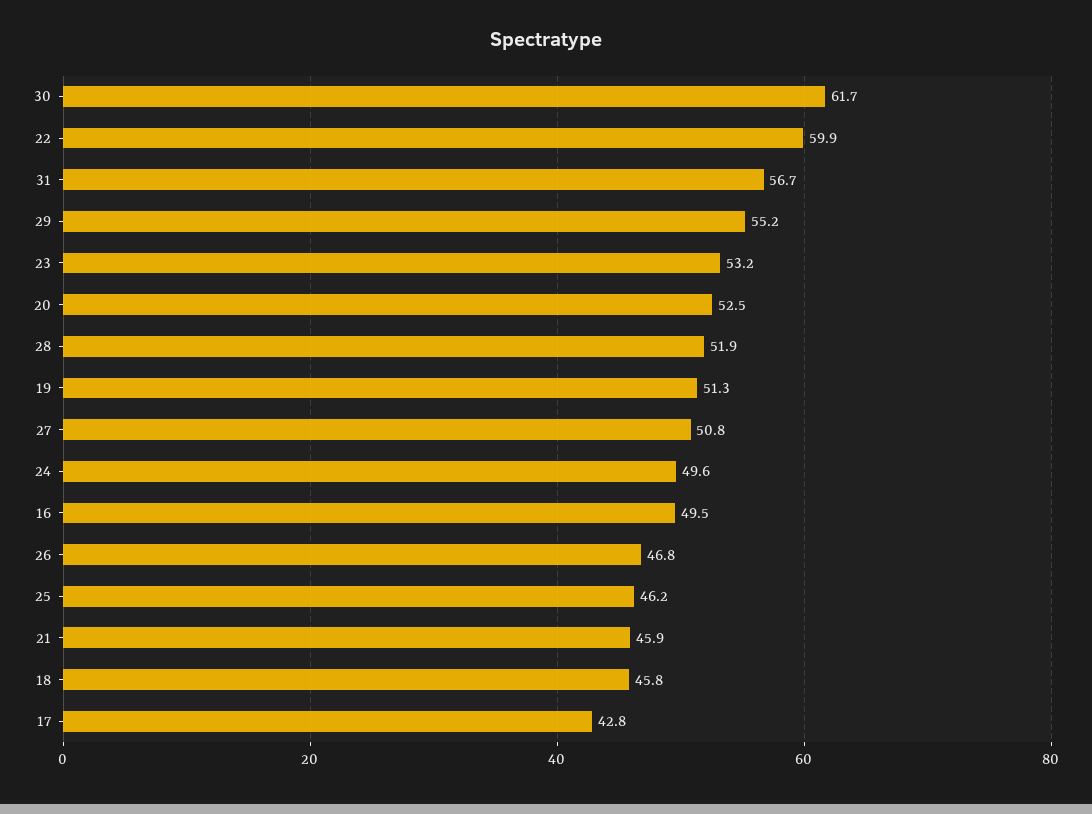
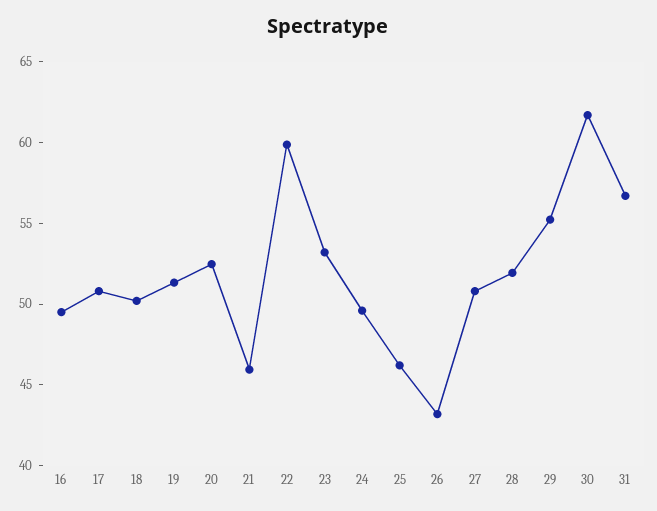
  {
    "30": 61.7,
    "22": 59.9,
    "31": 56.7,
    "29": 55.2,
    "23": 53.2,
    "20": 52.5,
    "28": 51.9,
    "19": 51.3,
    "27": 50.8,
    "24": 49.6,
    "16": 49.5,
-   "26": 46.8,
+   "26": 43,
    "25": 46.2,
    "21": 45.9,
-   "18": 45.8,
+   "18": 50,
-   "17": 42.8
+   "17": 51
  }

